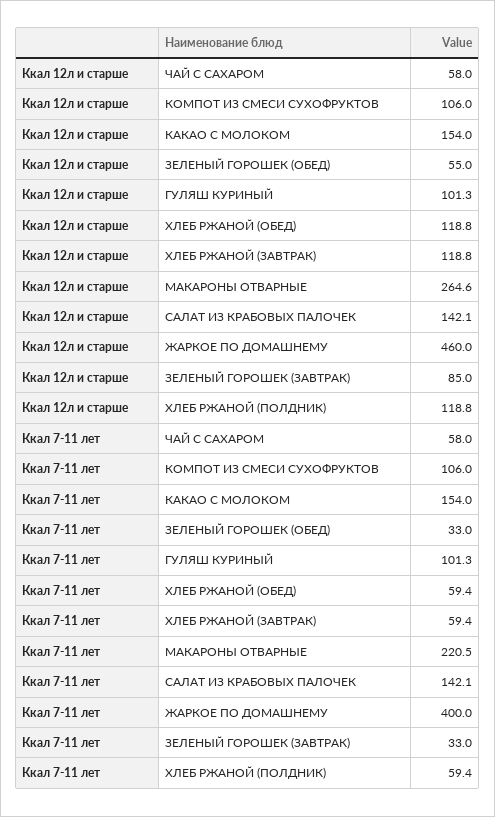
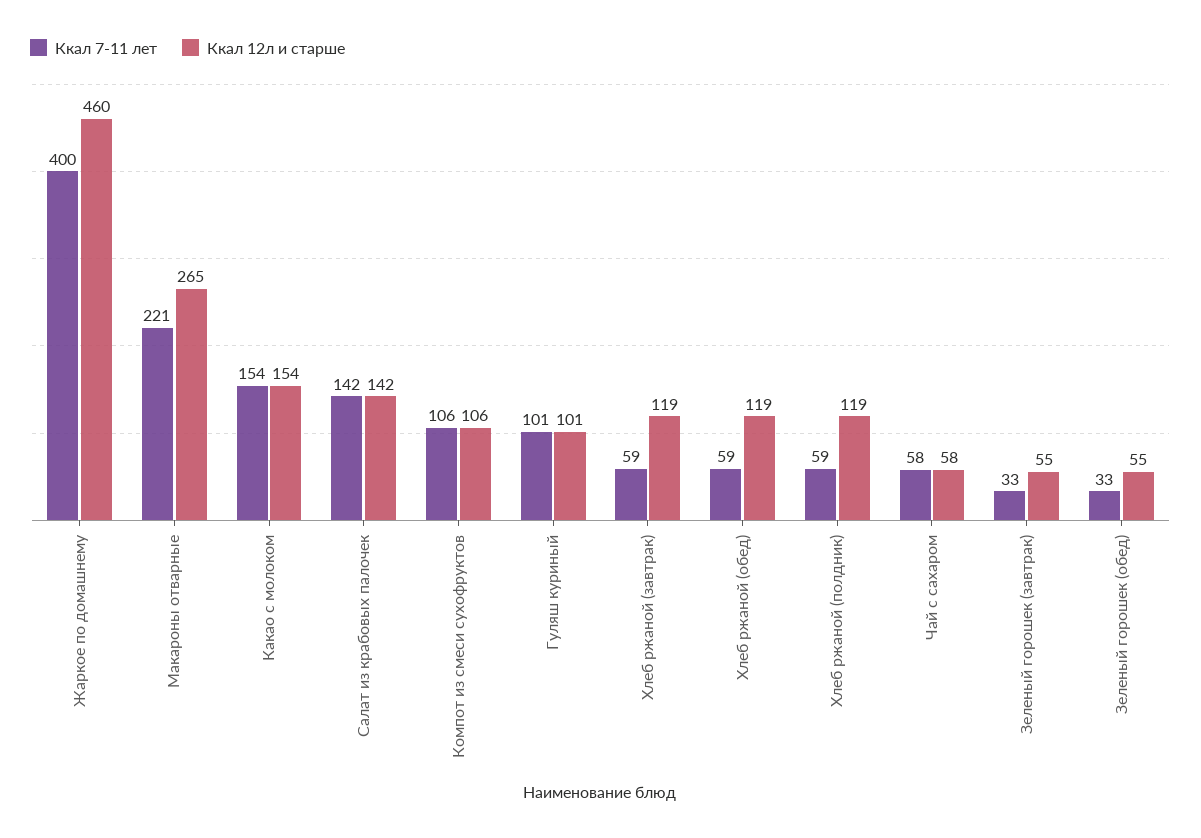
  {
    "Ккал 12л и старше": {
      "ЧАЙ С САХАРОМ": 58,
      "КОМПОТ ИЗ СМЕСИ СУХОФРУКТОВ": 106,
      "КАКАО С МОЛОКОМ": 154,
      "ЗЕЛЕНЫЙ ГОРОШЕК (ОБЕД)": 55,
      "ГУЛЯШ КУРИНЫЙ": 101.3,
      "ХЛЕБ РЖАНОЙ (ОБЕД)": 118.8,
      "ХЛЕБ РЖАНОЙ (ЗАВТРАК)": 118.8,
      "МАКАРОНЫ ОТВАРНЫЕ": 264.6,
      "САЛАТ ИЗ КРАБОВЫХ ПАЛОЧЕК": 142.1,
      "ЖАРКОЕ ПО ДОМАШНЕМУ": 460,
-     "ЗЕЛЕНЫЙ ГОРОШЕК (ЗАВТРАК)": 85,
+     "ЗЕЛЕНЫЙ ГОРОШЕК (ЗАВТРАК)": 55,
      "ХЛЕБ РЖАНОЙ (ПОЛДНИК)": 118.8
    },
    "Ккал 7-11 лет": {
      "ЧАЙ С САХАРОМ": 58,
      "КОМПОТ ИЗ СМЕСИ СУХОФРУКТОВ": 106,
      "КАКАО С МОЛОКОМ": 154,
      "ЗЕЛЕНЫЙ ГОРОШЕК (ОБЕД)": 33,
      "ГУЛЯШ КУРИНЫЙ": 101.3,
      "ХЛЕБ РЖАНОЙ (ОБЕД)": 59.4,
      "ХЛЕБ РЖАНОЙ (ЗАВТРАК)": 59.4,
      "МАКАРОНЫ ОТВАРНЫЕ": 220.5,
      "САЛАТ ИЗ КРАБОВЫХ ПАЛОЧЕК": 142.1,
      "ЖАРКОЕ ПО ДОМАШНЕМУ": 400,
      "ЗЕЛЕНЫЙ ГОРОШЕК (ЗАВТРАК)": 33,
      "ХЛЕБ РЖАНОЙ (ПОЛДНИК)": 59.4
    }
  }

